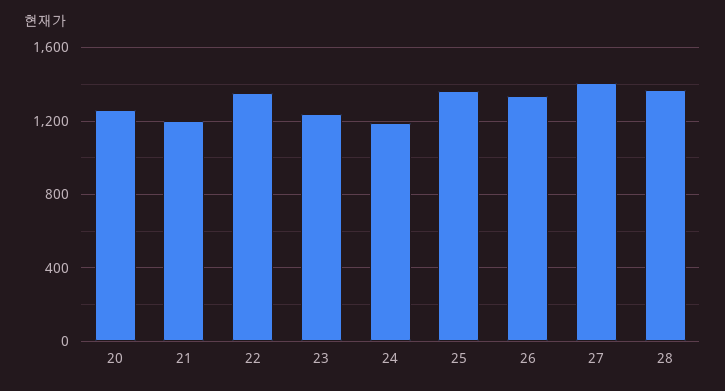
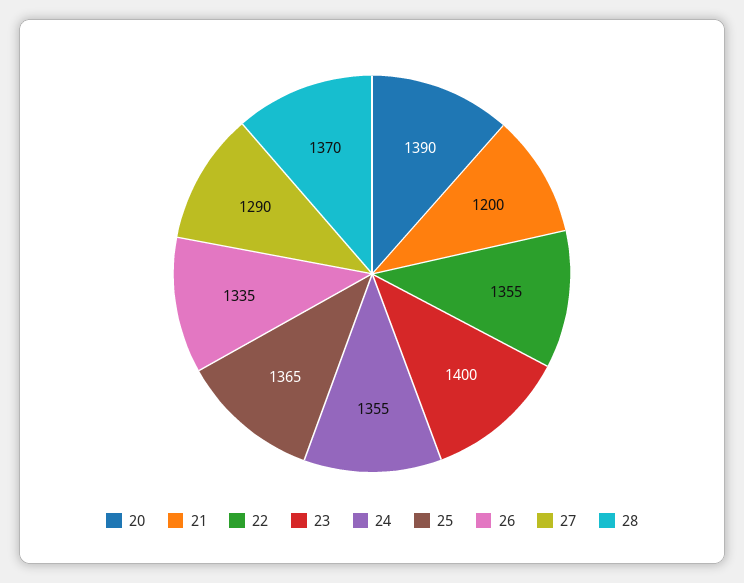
  {
-   "20": 1250,
+   "20": 1390,
    "21": 1200,
    "22": 1355,
-   "23": 1250,
+   "23": 1400,
-   "24": 1200,
+   "24": 1355,
    "25": 1365,
    "26": 1335,
-   "27": 1400,
+   "27": 1290,
    "28": 1370
  }

